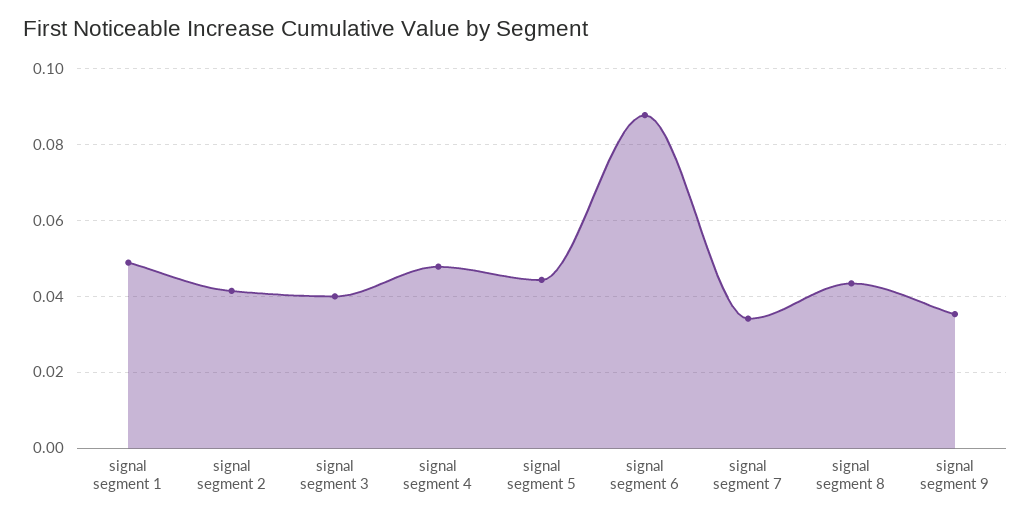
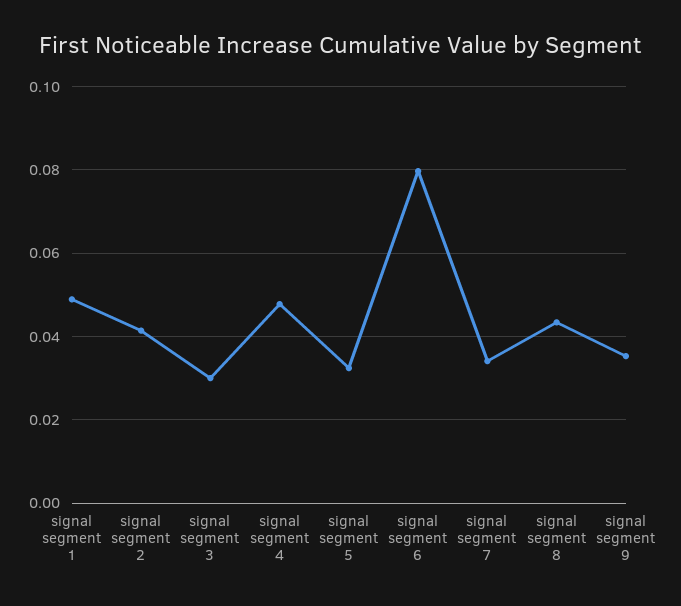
  {
    "signal segment 1": 0.048,
    "signal segment 2": 0.042,
-   "signal segment 3": 0.04,
+   "signal segment 3": 0.03,
    "signal segment 4": 0.048,
-   "signal segment 5": 0.044,
+   "signal segment 5": 0.032,
-   "signal segment 6": 0.088,
+   "signal segment 6": 0.08,
    "signal segment 7": 0.034,
    "signal segment 8": 0.044,
    "signal segment 9": 0.036
  }

